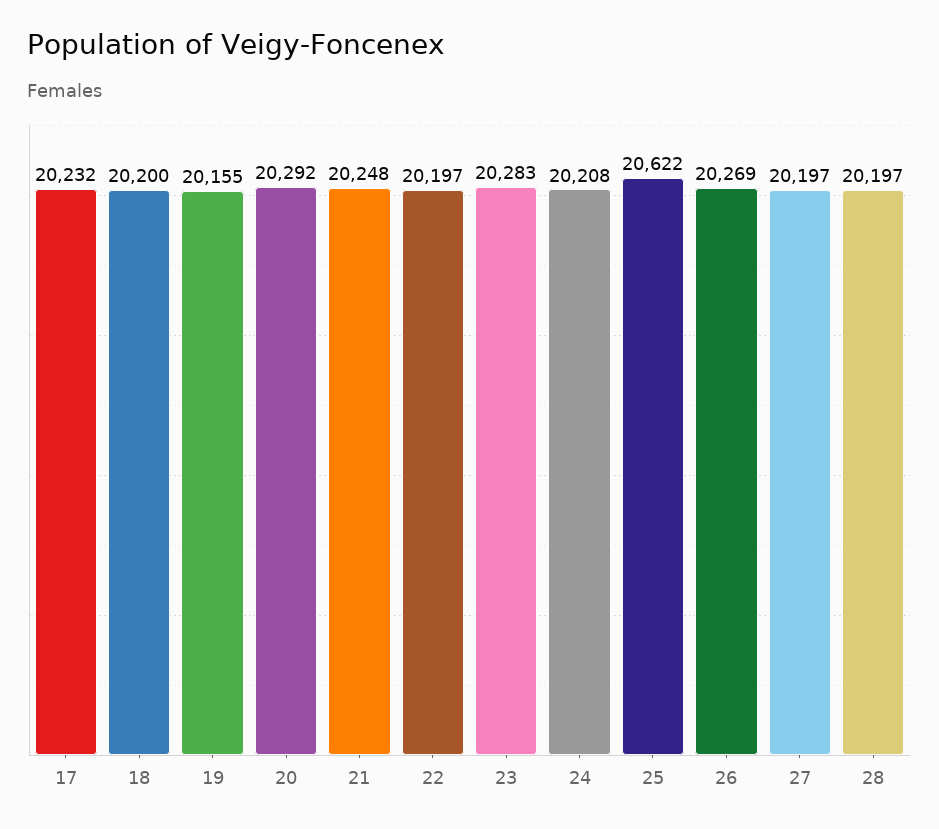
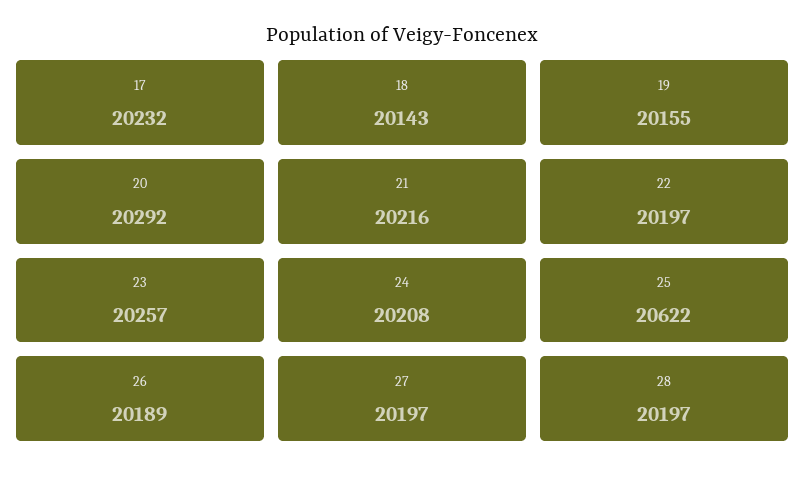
  {
    "17": 20232,
-   "18": 20200,
+   "18": 20143,
    "19": 20155,
    "20": 20292,
-   "21": 20248,
+   "21": 20216,
    "22": 20197,
-   "23": 20283,
+   "23": 20257,
    "24": 20208,
    "25": 20622,
-   "26": 20269,
+   "26": 20189,
    "27": 20197,
    "28": 20197
  }

